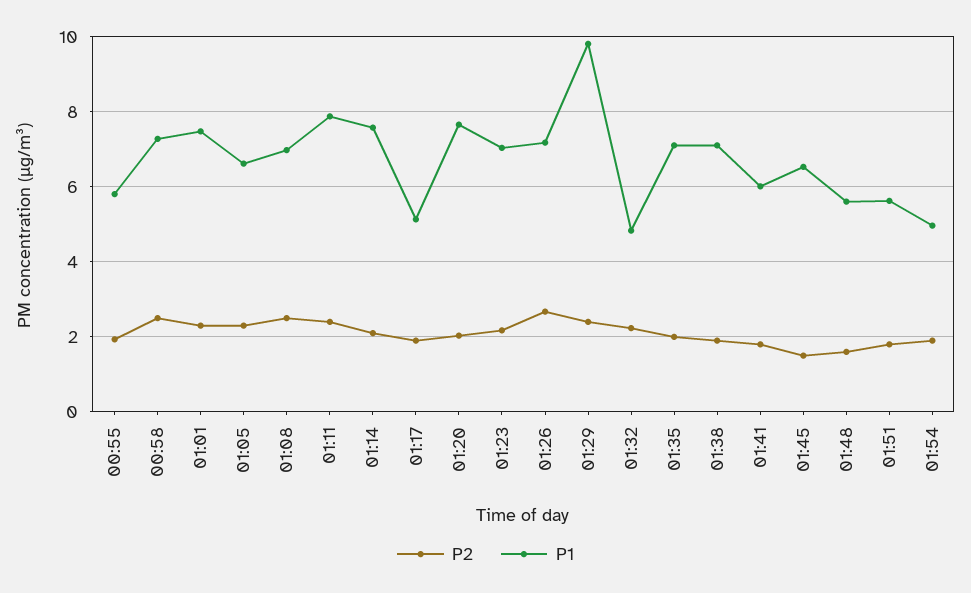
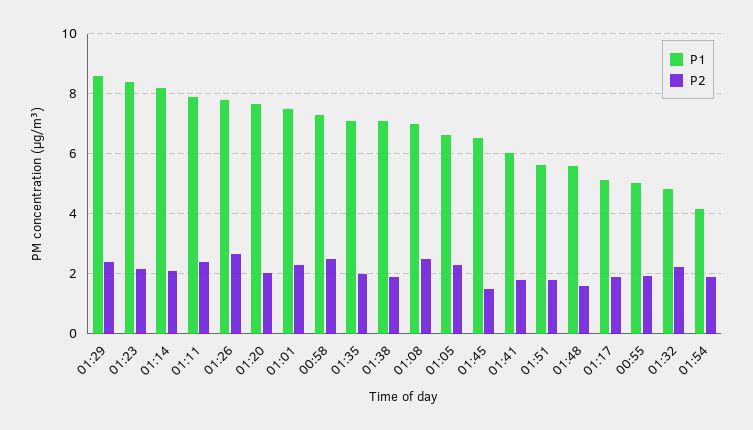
  {
    "P2": {
      "00:55": 2,
      "00:58": 2.6,
      "01:01": 2.4,
      "01:05": 2.4,
      "01:08": 2.6,
      "01:11": 2.4,
      "01:14": 2.2,
      "01:17": 2,
      "01:20": 2,
      "01:23": 2.2,
      "01:26": 2.6,
      "01:29": 2.4,
      "01:32": 2.2,
      "01:35": 2,
      "01:38": 2,
      "01:41": 1.8,
      "01:45": 1.6,
      "01:48": 1.6,
      "01:51": 1.8,
      "01:54": 2
    },
    "P1": {
-     "00:55": 5.8,
+     "00:55": 5,
      "00:58": 7.2,
      "01:01": 7.4,
      "01:05": 6.6,
      "01:08": 7,
      "01:11": 7.8,
-     "01:14": 7.6,
+     "01:14": 8.2,
      "01:17": 5.2,
      "01:20": 7.6,
-     "01:23": 7,
+     "01:23": 8.4,
-     "01:26": 7.2,
+     "01:26": 7.8,
-     "01:29": 9.8,
+     "01:29": 8.6,
      "01:32": 4.8,
      "01:35": 7.2,
      "01:38": 7.2,
      "01:41": 6,
      "01:45": 6.6,
      "01:48": 5.6,
      "01:51": 5.6,
-     "01:54": 5
+     "01:54": 4.2
    }
  }

